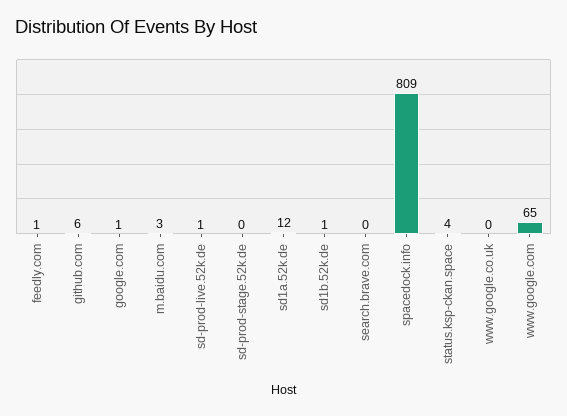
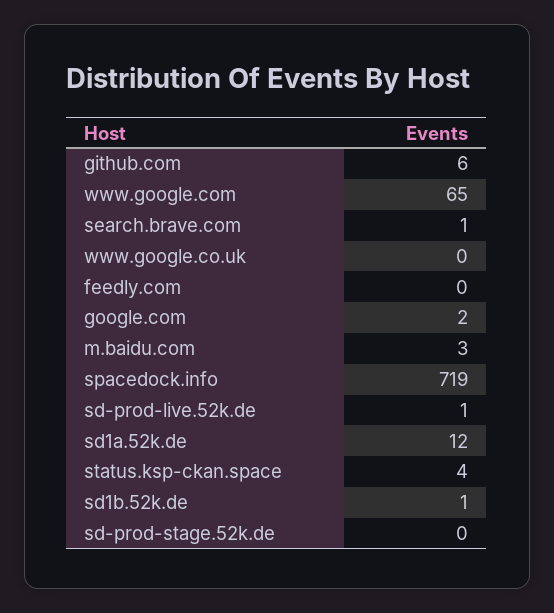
  {
-   "feedly.com": 1,
+   "feedly.com": 0,
    "github.com": 6,
-   "google.com": 1,
+   "google.com": 2,
    "m.baidu.com": 3,
    "sd-prod-live.52k.de": 1,
    "sd-prod-stage.52k.de": 0,
    "sd1a.52k.de": 12,
    "sd1b.52k.de": 1,
-   "search.brave.com": 0,
+   "search.brave.com": 1,
-   "spacedock.info": 809,
+   "spacedock.info": 719,
    "status.ksp-ckan.space": 4,
    "www.google.co.uk": 0,
    "www.google.com": 65
  }

